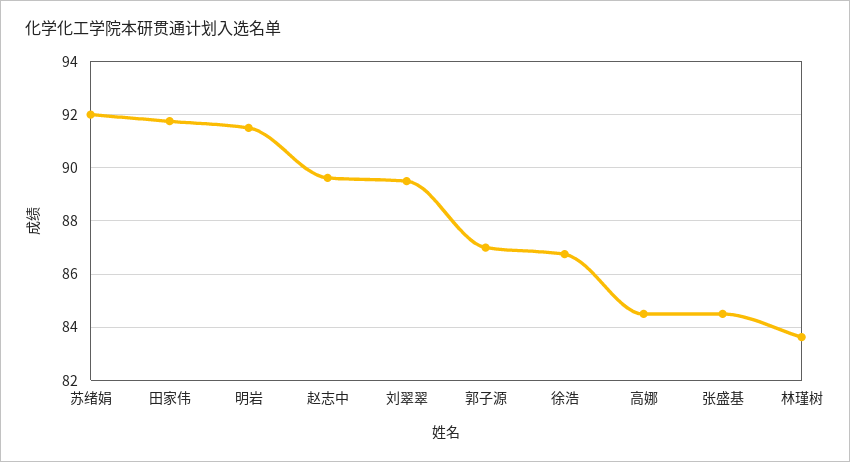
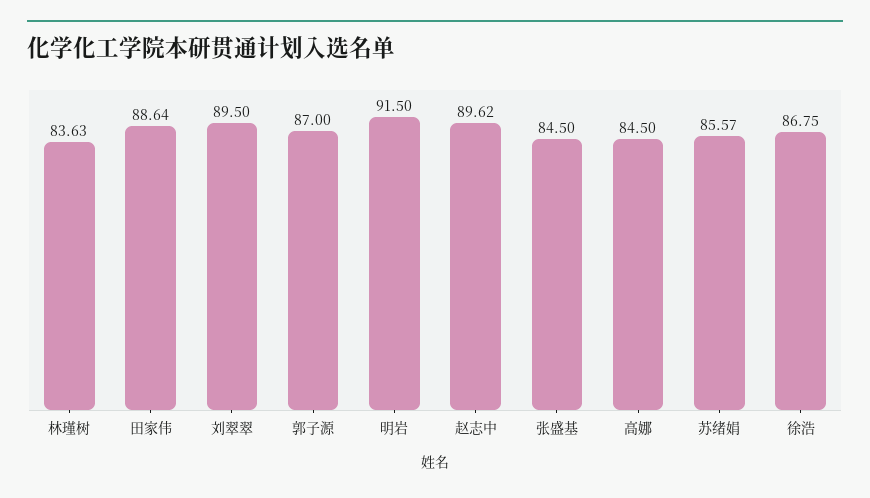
  {
-   "苏绪娟": 92,
+   "苏绪娟": 85.57,
-   "田家伟": 91.75,
+   "田家伟": 88.64,
    "明岩": 91.5,
    "赵志中": 89.62,
    "刘翠翠": 89.5,
    "郭子源": 87,
    "徐浩": 86.75,
    "高娜": 84.5,
    "张盛基": 84.5,
    "林瑾树": 83.63
  }

